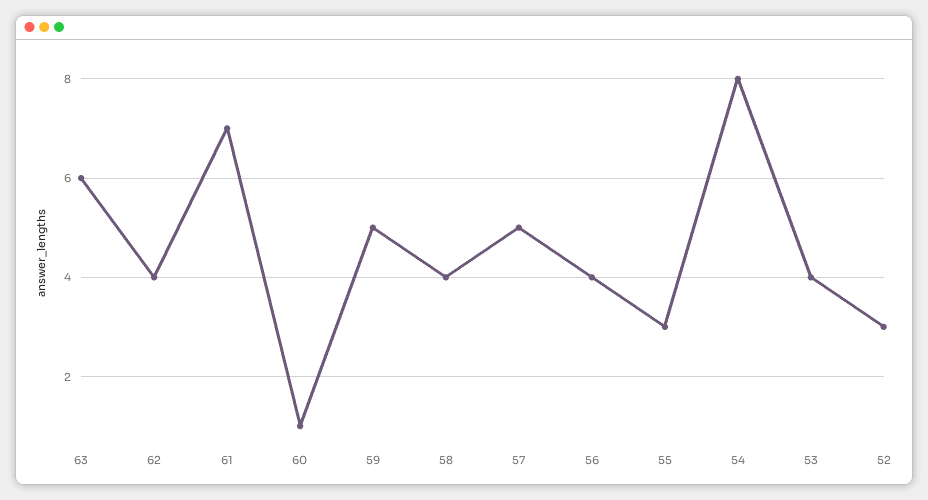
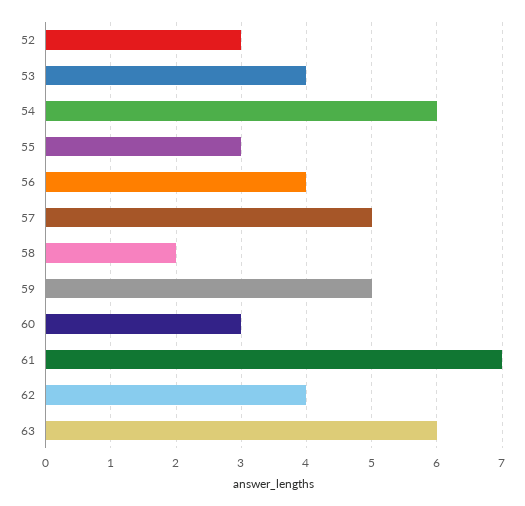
  {
    "63": 6,
    "62": 4,
    "61": 7,
-   "60": 1,
+   "60": 3,
    "59": 5,
-   "58": 4,
+   "58": 2,
    "57": 5,
    "56": 4,
    "55": 3,
-   "54": 8,
+   "54": 6,
    "53": 4,
    "52": 3
  }

